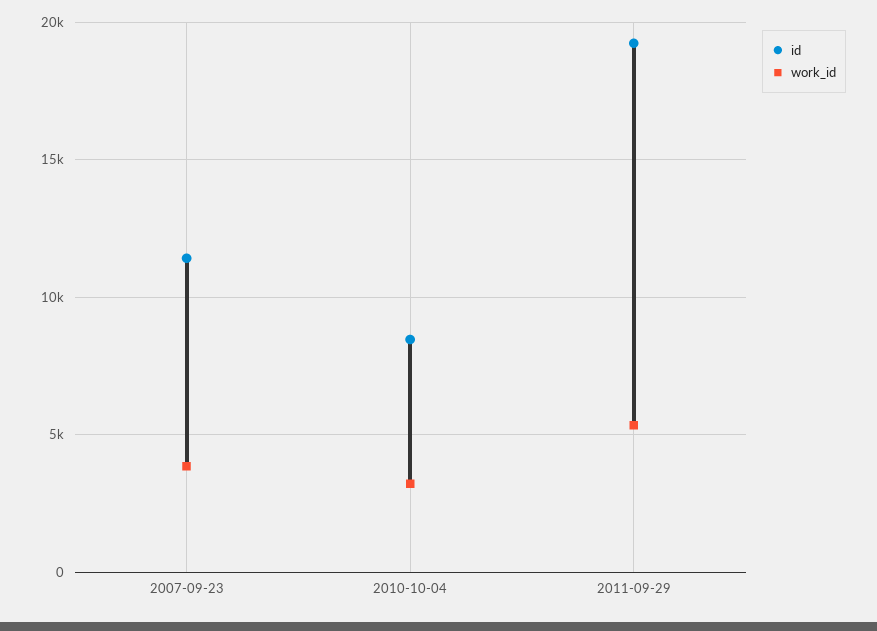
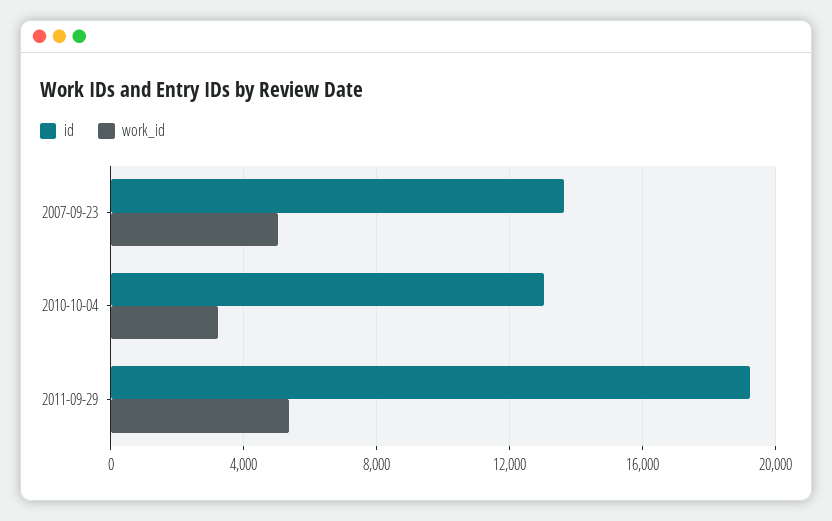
  {
    "id": {
-     "2007-09-23": 11500,
+     "2007-09-23": 13500,
-     "2010-10-04": 8500,
+     "2010-10-04": 13000,
      "2011-09-29": 19000
    },
    "work_id": {
-     "2007-09-23": 4000,
+     "2007-09-23": 5000,
      "2010-10-04": 3000,
      "2011-09-29": 5500
    }
  }

